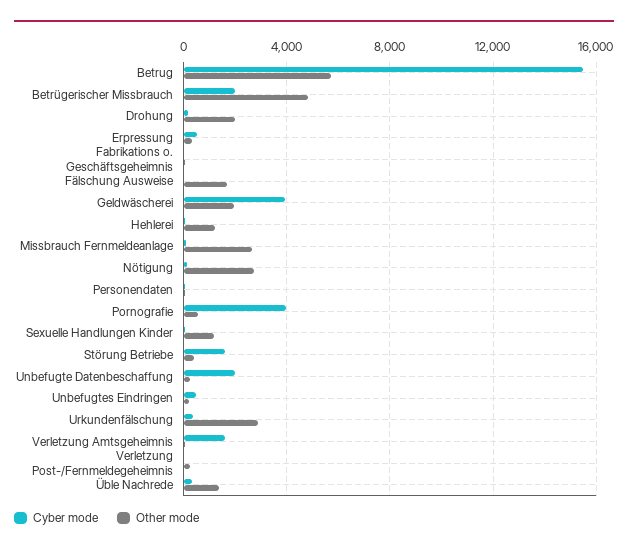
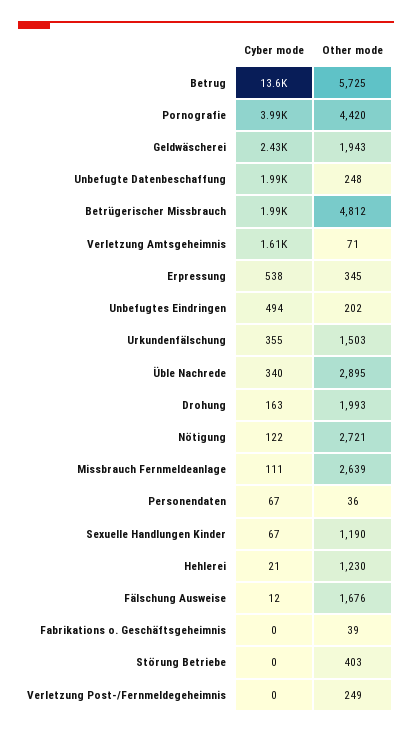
  {
    "Cyber mode": {
-     "Betrug": 15500,
+     "Betrug": 13600,
      "Betrügerischer Missbrauch": 1990,
      "Drohung": 163,
      "Erpressung": 538,
      "Fabrikations o. Geschäftsgeheimnis": 0,
      "Fälschung Ausweise": 12,
-     "Geldwäscherei": 4000,
+     "Geldwäscherei": 2430,
      "Hehlerei": 21,
      "Missbrauch Fernmeldeanlage": 111,
      "Nötigung": 122,
      "Personendaten": 67,
      "Pornografie": 3990,
      "Sexuelle Handlungen Kinder": 67,
-     "Störung Betriebe": 1500,
+     "Störung Betriebe": 0,
      "Unbefugte Datenbeschaffung": 1990,
      "Unbefugtes Eindringen": 494,
      "Urkundenfälschung": 355,
      "Verletzung Amtsgeheimnis": 1610,
      "Verletzung Post-/Fernmeldegeheimnis": 0,
      "Üble Nachrede": 340
    },
    "Other mode": {
      "Betrug": 5725,
      "Betrügerischer Missbrauch": 4812,
      "Drohung": 1993,
      "Erpressung": 345,
      "Fabrikations o. Geschäftsgeheimnis": 39,
      "Fälschung Ausweise": 1676,
      "Geldwäscherei": 1943,
      "Hehlerei": 1230,
      "Missbrauch Fernmeldeanlage": 2639,
      "Nötigung": 2721,
      "Personendaten": 36,
-     "Pornografie": 500,
+     "Pornografie": 4420,
      "Sexuelle Handlungen Kinder": 1190,
      "Störung Betriebe": 403,
      "Unbefugte Datenbeschaffung": 248,
      "Unbefugtes Eindringen": 202,
-     "Urkundenfälschung": 3000,
+     "Urkundenfälschung": 1503,
      "Verletzung Amtsgeheimnis": 71,
      "Verletzung Post-/Fernmeldegeheimnis": 249,
-     "Üble Nachrede": 1500
+     "Üble Nachrede": 2895
    }
  }

